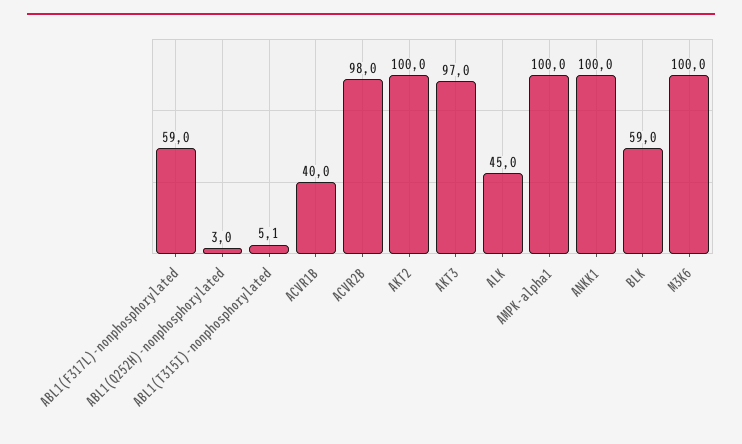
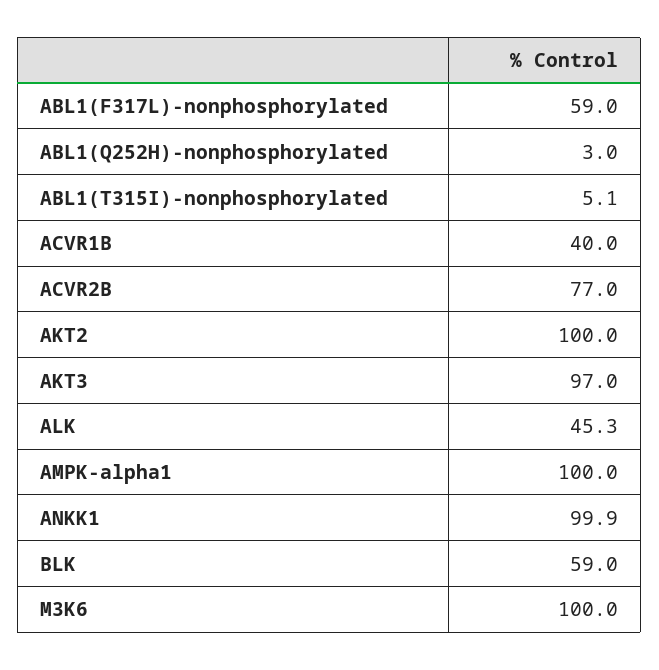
  {
    "ABL1(F317L)-nonphosphorylated": 59,
    "ABL1(Q252H)-nonphosphorylated": 3,
    "ABL1(T315I)-nonphosphorylated": 5.1,
    "ACVR1B": 40,
-   "ACVR2B": 98,
+   "ACVR2B": 77,
    "AKT2": 100,
    "AKT3": 97,
-   "ALK": 45,
+   "ALK": 45.3,
    "AMPK-alpha1": 100,
-   "ANKK1": 100,
+   "ANKK1": 99.9,
    "BLK": 59,
    "M3K6": 100
  }

